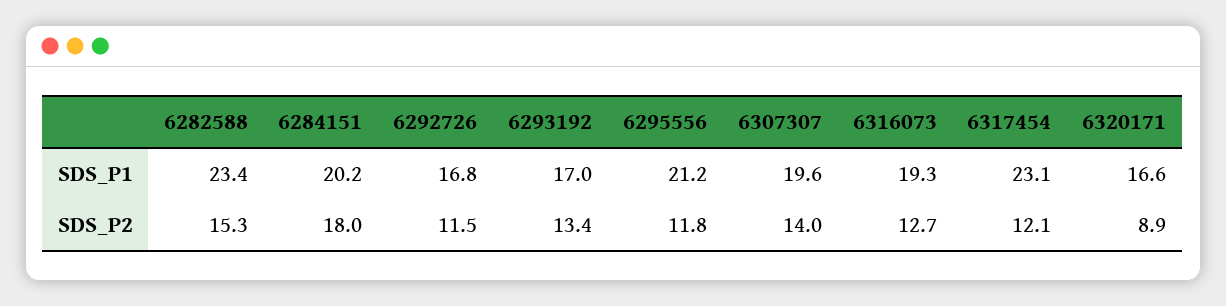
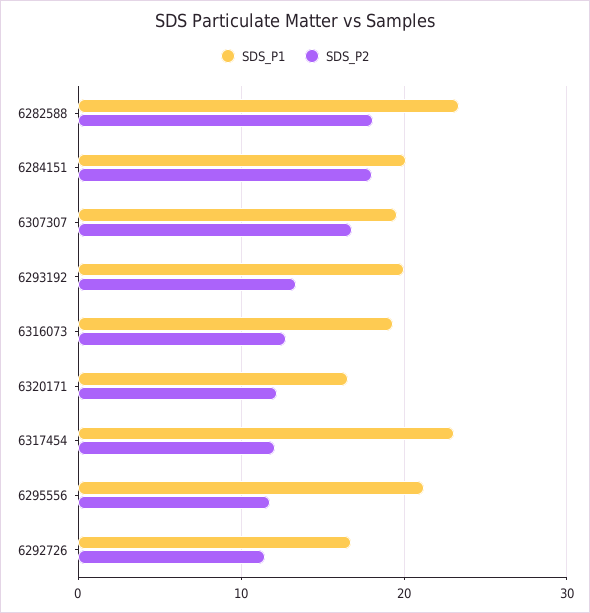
  {
    "SDS_P1": {
      "6282588": 23.4,
      "6284151": 20.2,
      "6292726": 16.8,
-     "6293192": 17,
+     "6293192": 20,
      "6295556": 21.2,
      "6307307": 19.6,
      "6316073": 19.3,
      "6317454": 23.1,
      "6320171": 16.6
    },
    "SDS_P2": {
-     "6282588": 15.3,
+     "6282588": 18,
      "6284151": 18,
      "6292726": 11.5,
      "6293192": 13.4,
      "6295556": 11.8,
-     "6307307": 14,
+     "6307307": 17,
      "6316073": 12.7,
      "6317454": 12.1,
-     "6320171": 8.9
+     "6320171": 12
    }
  }

